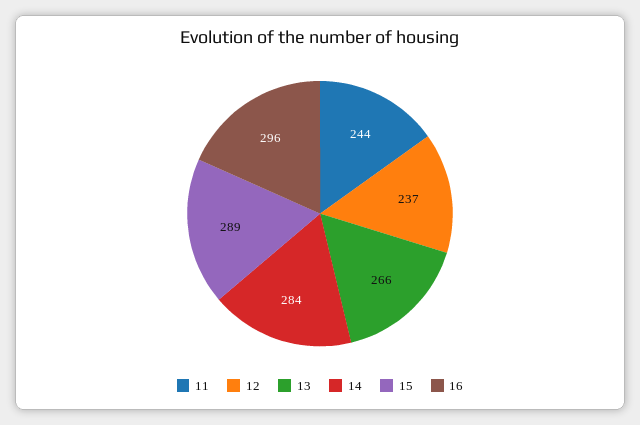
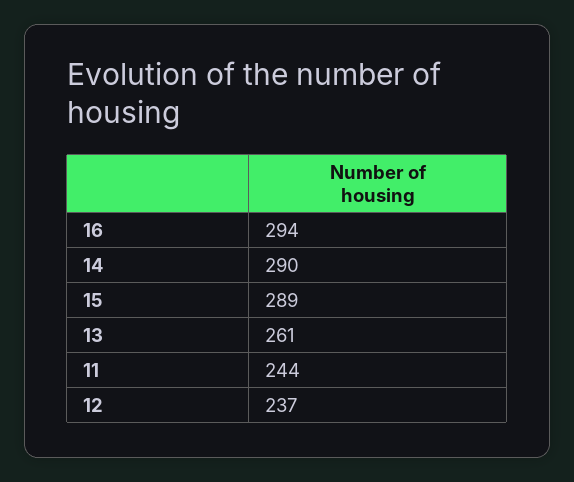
  {
    "11": 244,
    "12": 237,
-   "13": 266,
+   "13": 261,
-   "14": 284,
+   "14": 290,
    "15": 289,
-   "16": 296
+   "16": 294
  }

